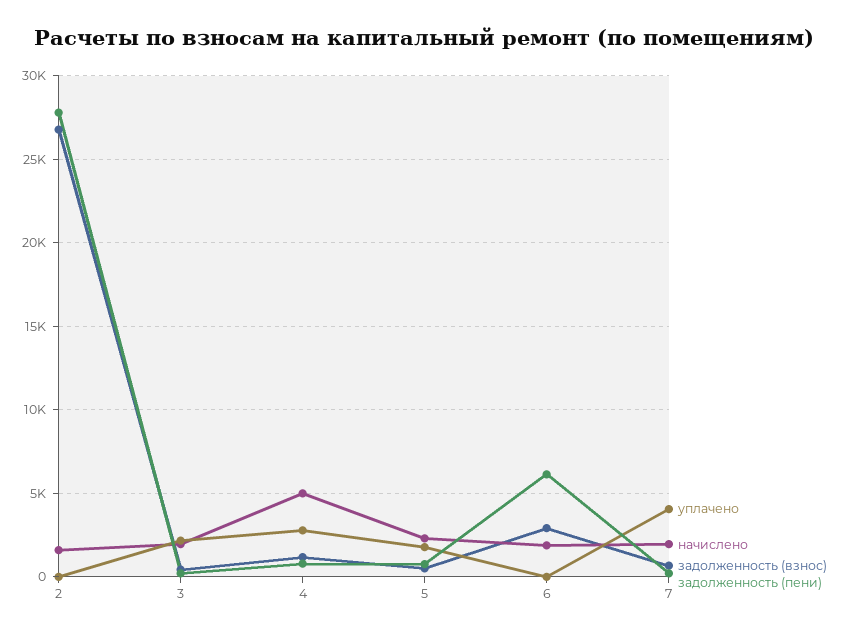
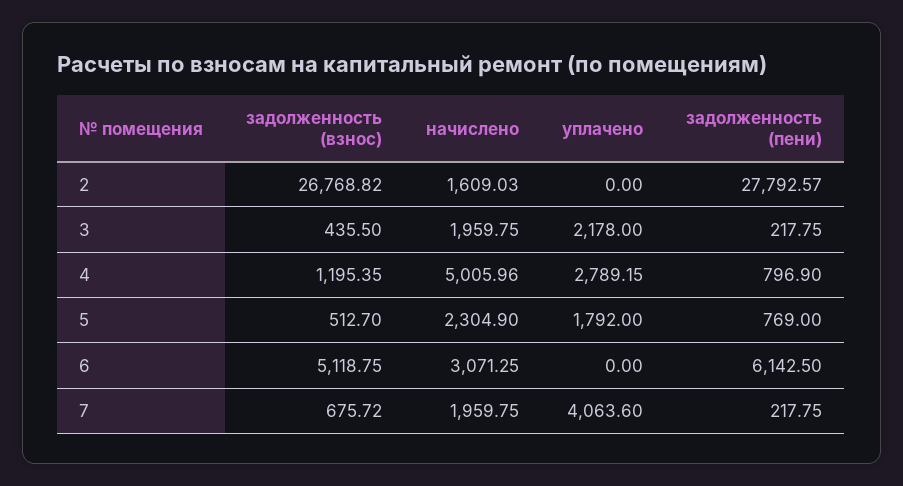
  {
    "уплачено": {
      "2": 0,
      "3": 2178,
      "4": 2789.15,
      "5": 1792,
      "6": 0,
      "7": 4063.6
    },
    "начислено": {
      "2": 1609.03,
      "3": 1959.75,
      "4": 5005.96,
      "5": 2304.9,
-     "6": 2000,
+     "6": 3071.25,
      "7": 1959.75
    },
    "задолженность (взнос)": {
      "2": 26768.82,
      "3": 435.5,
      "4": 1195.35,
      "5": 512.7,
-     "6": 3000,
+     "6": 5118.75,
      "7": 675.72
    },
    "задолженность (пени)": {
      "2": 27792.57,
      "3": 217.75,
      "4": 796.9,
      "5": 769,
      "6": 6142.5,
      "7": 217.75
    }
  }

